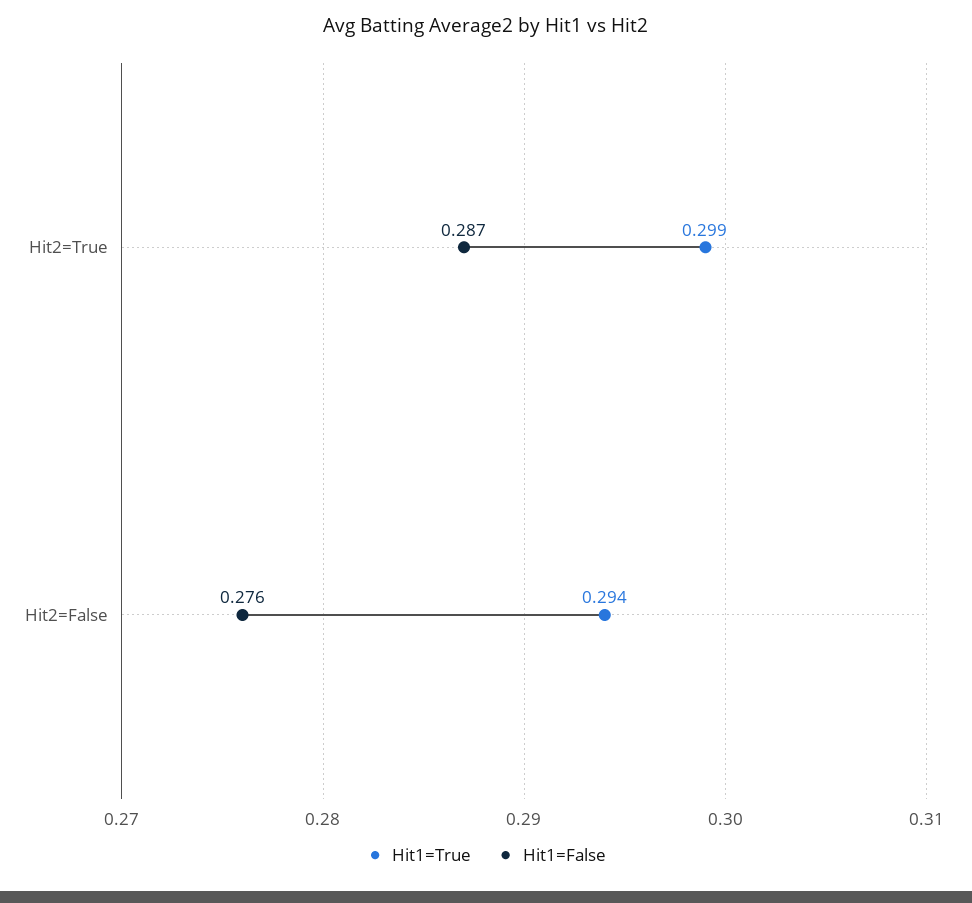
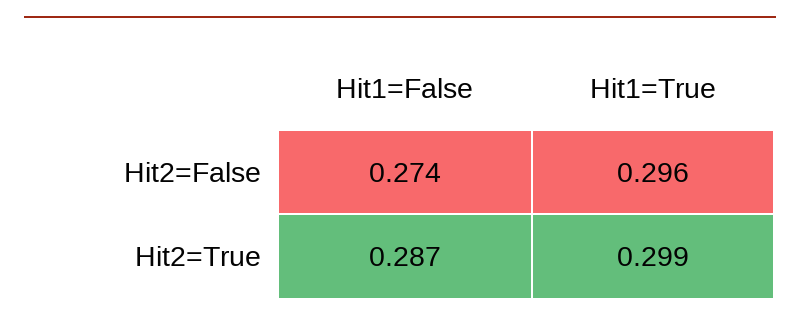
  {
    "Hit1=True": {
      "Hit2=True": 0.299,
-     "Hit2=False": 0.294
+     "Hit2=False": 0.296
    },
    "Hit1=False": {
      "Hit2=True": 0.287,
-     "Hit2=False": 0.276
+     "Hit2=False": 0.274
    }
  }

